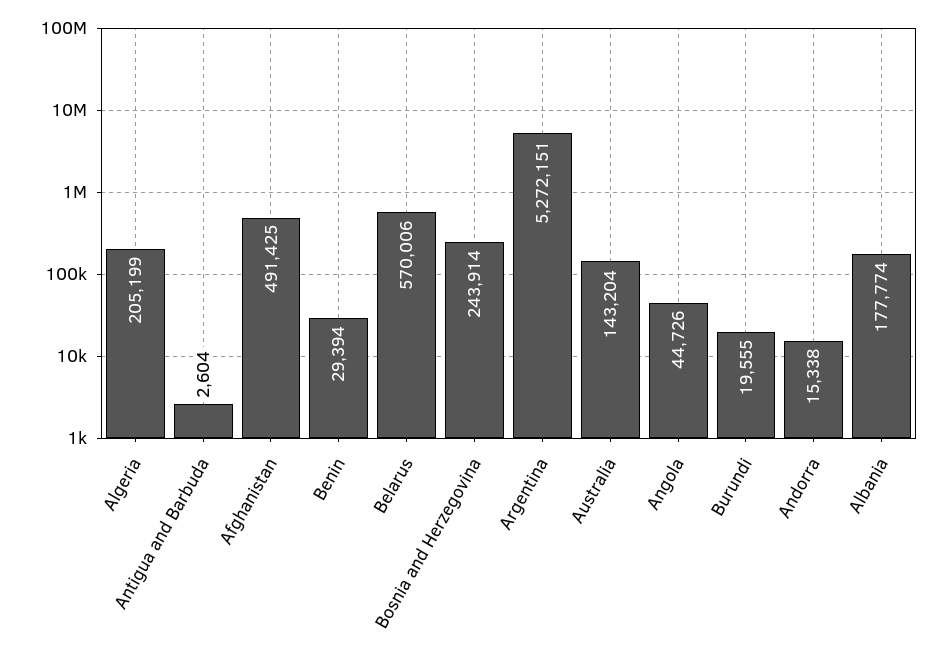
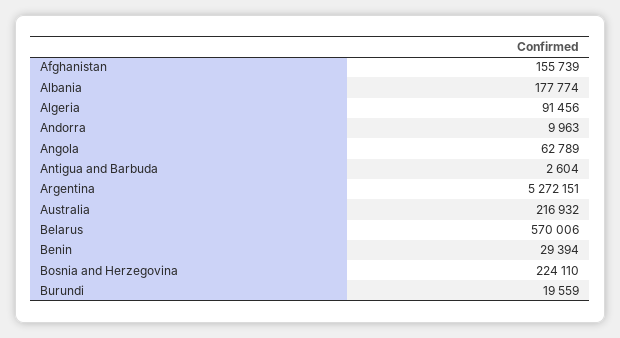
  {
-   "Algeria": 205199,
+   "Algeria": 91456,
    "Antigua and Barbuda": 2604,
-   "Afghanistan": 491425,
+   "Afghanistan": 155739,
    "Benin": 29394,
    "Belarus": 570006,
-   "Bosnia and Herzegovina": 243914,
+   "Bosnia and Herzegovina": 224110,
    "Argentina": 5272151,
-   "Australia": 143204,
+   "Australia": 216932,
-   "Angola": 44726,
+   "Angola": 62789,
-   "Burundi": 19555,
+   "Burundi": 19559,
-   "Andorra": 15338,
+   "Andorra": 9963,
    "Albania": 177774
  }

